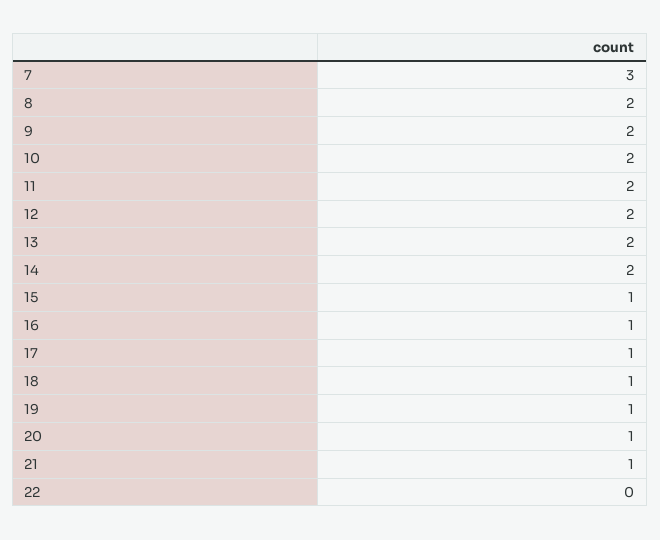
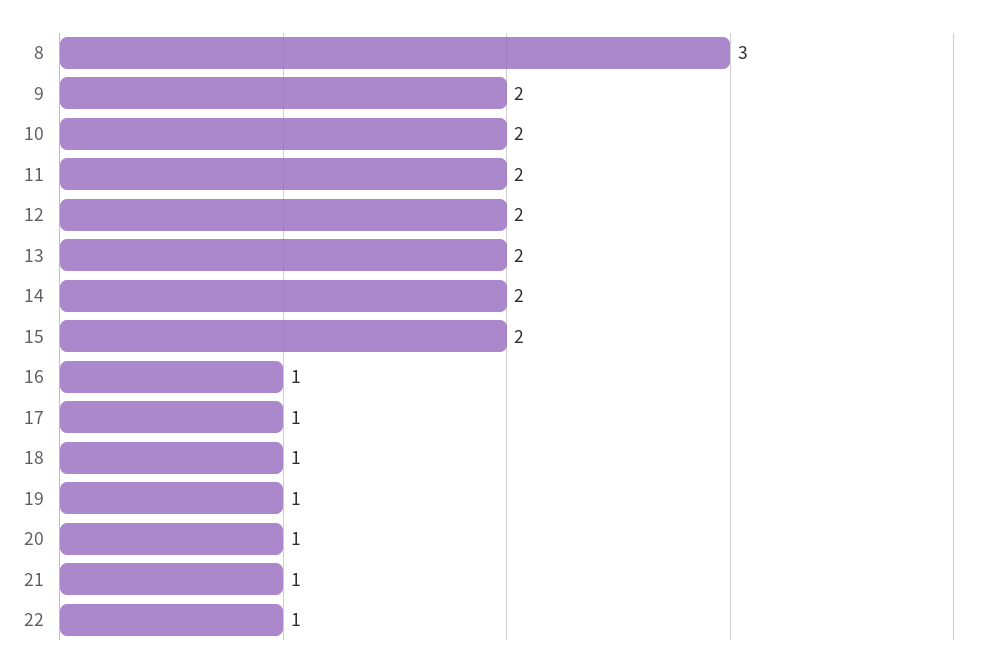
  {
-   "7": 3,
-   "8": 2,
+   "8": 3,
    "9": 2,
    "10": 2,
    "11": 2,
    "12": 2,
    "13": 2,
    "14": 2,
-   "15": 1,
+   "15": 2,
    "16": 1,
    "17": 1,
    "18": 1,
    "19": 1,
    "20": 1,
    "21": 1,
-   "22": 0
+   "22": 1
  }

